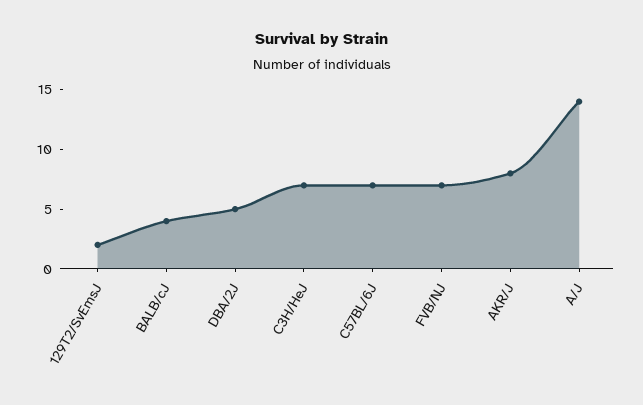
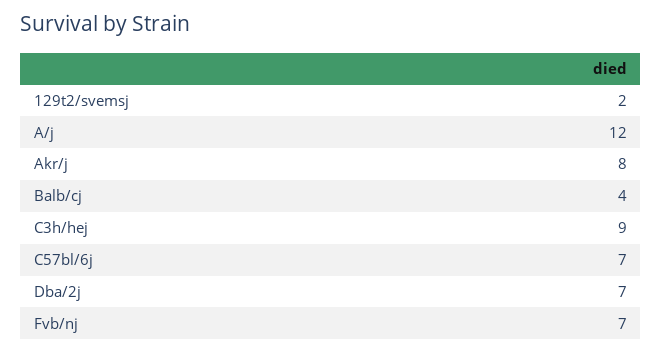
  {
    "129T2/SvEmsJ": 2,
    "BALB/cJ": 4,
-   "DBA/2J": 5,
+   "DBA/2J": 7,
-   "C3H/HeJ": 7,
+   "C3H/HeJ": 9,
    "C57BL/6J": 7,
    "FVB/NJ": 7,
    "AKR/J": 8,
-   "A/J": 14
+   "A/J": 12
  }

